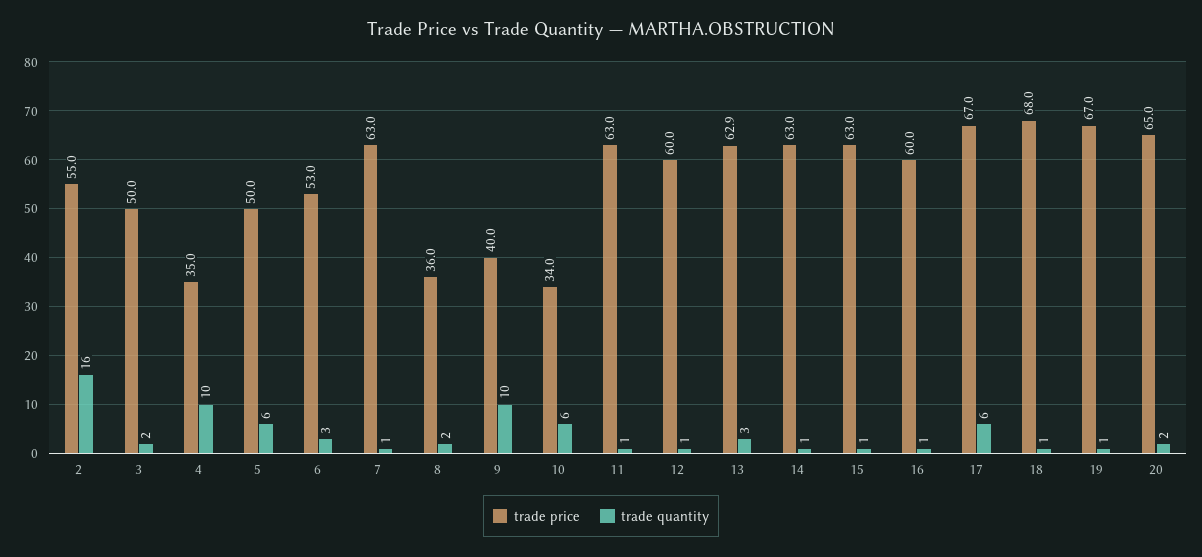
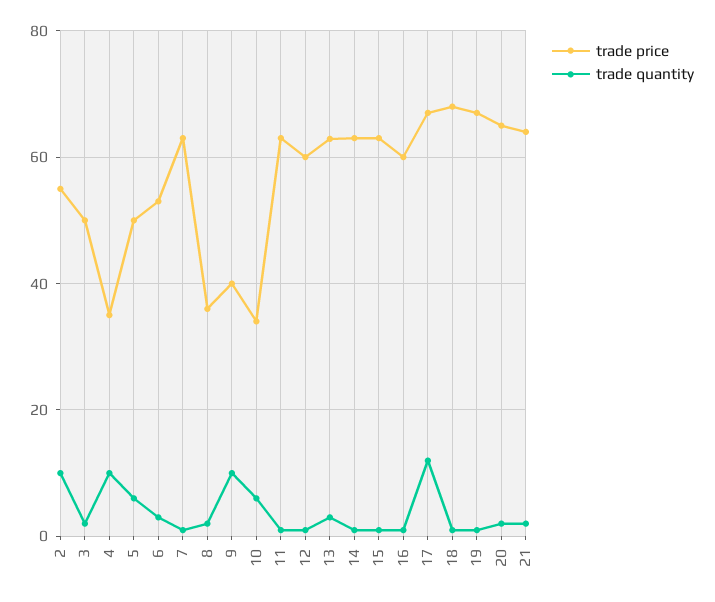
  {
    "trade price": {
      "2": 55,
      "3": 50,
      "4": 35,
      "5": 50,
      "6": 53,
      "7": 63,
      "8": 36,
      "9": 40,
      "10": 34,
      "11": 63,
      "12": 60,
      "13": 62.9,
      "14": 63,
      "15": 63,
      "16": 60,
      "17": 67,
      "18": 68,
      "19": 67,
-     "20": 65
+     "20": 65,
+     "21": 64
    },
    "trade quantity": {
-     "2": 16,
+     "2": 10,
      "3": 2,
      "4": 10,
      "5": 6,
      "6": 3,
      "7": 1,
      "8": 2,
      "9": 10,
      "10": 6,
      "11": 1,
      "12": 1,
      "13": 3,
      "14": 1,
      "15": 1,
      "16": 1,
-     "17": 6,
+     "17": 12,
      "18": 1,
      "19": 1,
-     "20": 2
+     "20": 2,
+     "21": 2
    }
  }

